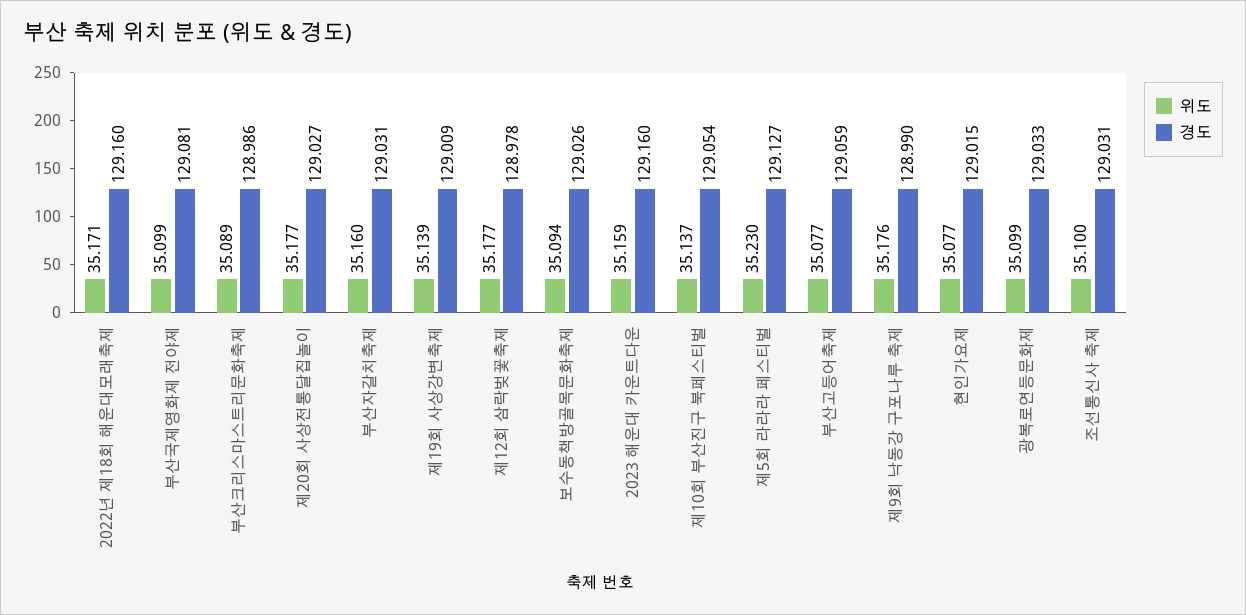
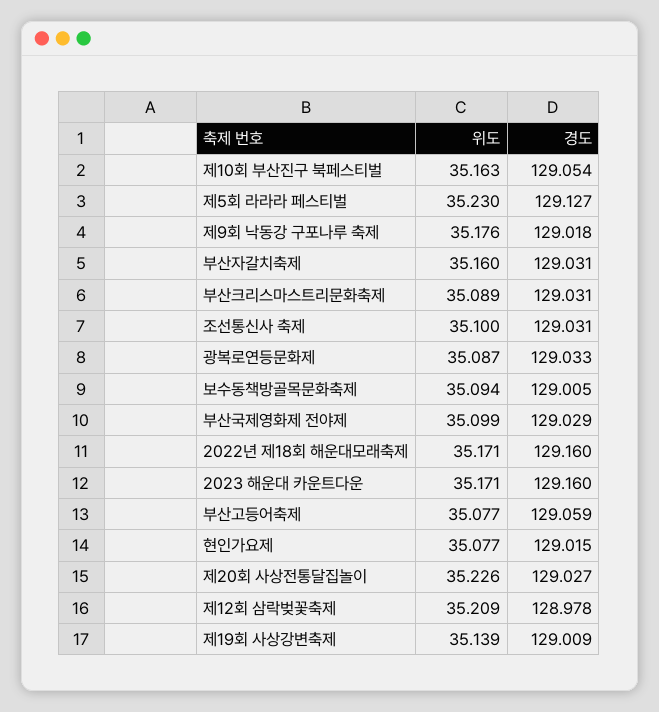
  {
    "위도": {
      "2022년 제18회 해운대모래축제": 35.171,
      "부산국제영화제 전야제": 35.099,
      "부산크리스마스트리문화축제": 35.089,
-     "제20회 사상전통달집놀이": 35.177,
+     "제20회 사상전통달집놀이": 35.226,
      "부산자갈치축제": 35.16,
      "제19회 사상강변축제": 35.139,
-     "제12회 삼락벚꽃축제": 35.177,
+     "제12회 삼락벚꽃축제": 35.209,
      "보수동책방골목문화축제": 35.094,
-     "2023 해운대 카운트다운": 35.159,
+     "2023 해운대 카운트다운": 35.171,
-     "제10회 부산진구 북페스티벌": 35.137,
+     "제10회 부산진구 북페스티벌": 35.163,
      "제5회 라라라 페스티벌": 35.23,
      "부산고등어축제": 35.077,
      "제9회 낙동강 구포나루 축제": 35.176,
      "현인가요제": 35.077,
-     "광복로연등문화제": 35.099,
+     "광복로연등문화제": 35.087,
      "조선통신사 축제": 35.1
    },
    "경도": {
      "2022년 제18회 해운대모래축제": 129.16,
-     "부산국제영화제 전야제": 129.081,
+     "부산국제영화제 전야제": 129.029,
-     "부산크리스마스트리문화축제": 128.986,
+     "부산크리스마스트리문화축제": 129.031,
      "제20회 사상전통달집놀이": 129.027,
      "부산자갈치축제": 129.031,
      "제19회 사상강변축제": 129.009,
      "제12회 삼락벚꽃축제": 128.978,
-     "보수동책방골목문화축제": 129.026,
+     "보수동책방골목문화축제": 129.005,
      "2023 해운대 카운트다운": 129.16,
      "제10회 부산진구 북페스티벌": 129.054,
      "제5회 라라라 페스티벌": 129.127,
      "부산고등어축제": 129.059,
-     "제9회 낙동강 구포나루 축제": 128.99,
+     "제9회 낙동강 구포나루 축제": 129.018,
      "현인가요제": 129.015,
      "광복로연등문화제": 129.033,
      "조선통신사 축제": 129.031
    }
  }

